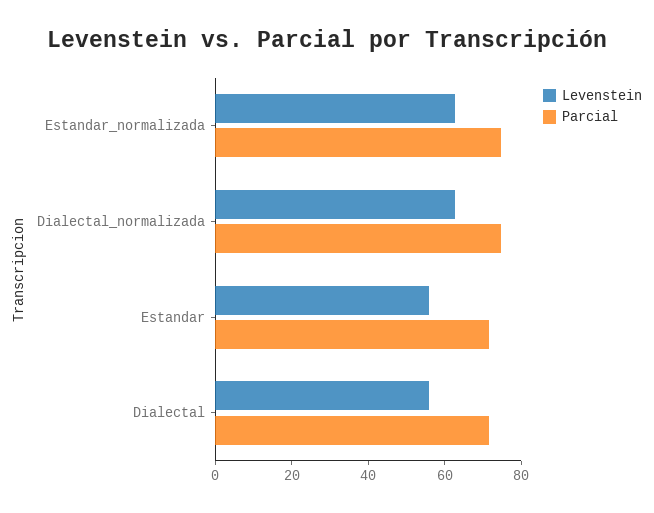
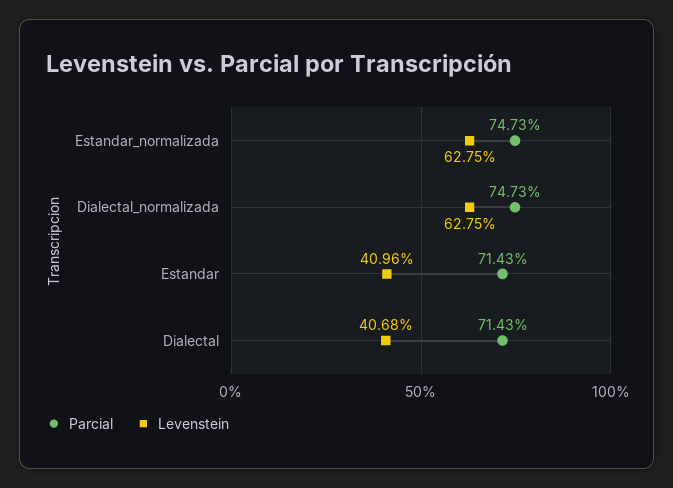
  {
    "Levenstein": {
      "Estandar_normalizada": 62.75,
      "Dialectal_normalizada": 62.75,
-     "Estandar": 55,
+     "Estandar": 40.96,
-     "Dialectal": 55
+     "Dialectal": 40.68
    },
    "Parcial": {
      "Estandar_normalizada": 74.73,
      "Dialectal_normalizada": 74.73,
      "Estandar": 71.43,
      "Dialectal": 71.43
    }
  }

